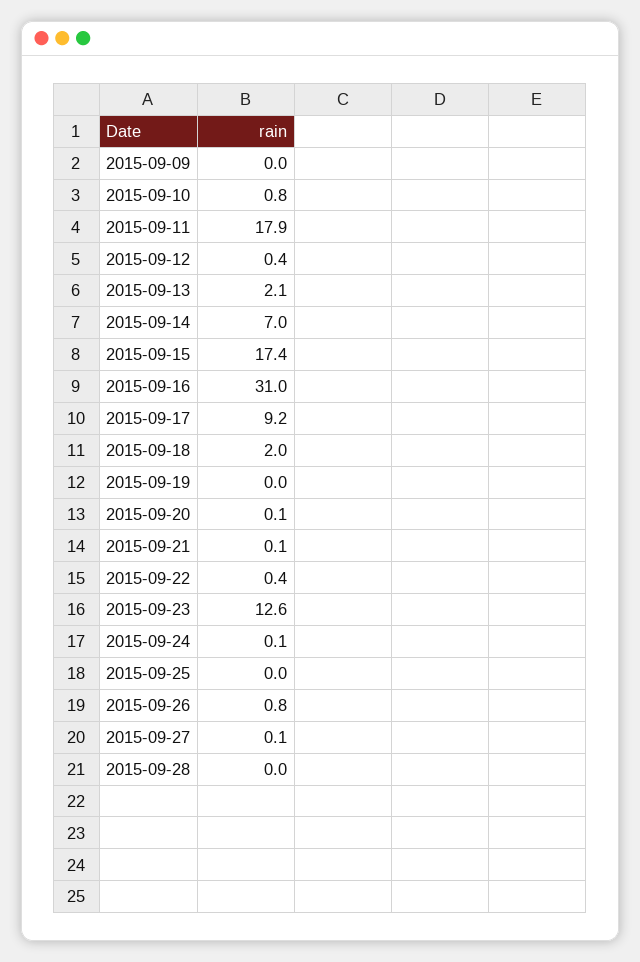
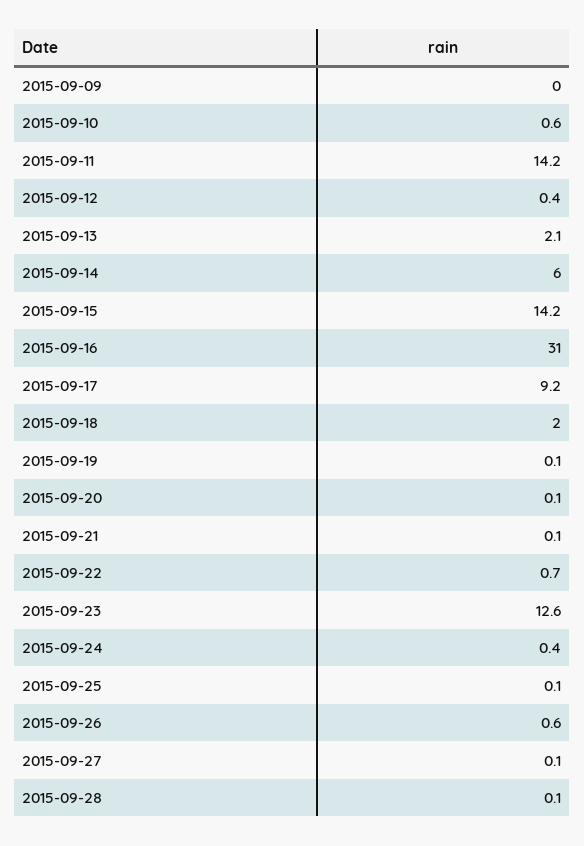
  {
    "2015-09-09": 0,
-   "2015-09-10": 0.8,
+   "2015-09-10": 0.6,
-   "2015-09-11": 17.9,
+   "2015-09-11": 14.2,
    "2015-09-12": 0.4,
    "2015-09-13": 2.1,
-   "2015-09-14": 7,
+   "2015-09-14": 6,
-   "2015-09-15": 17.4,
+   "2015-09-15": 14.2,
    "2015-09-16": 31,
    "2015-09-17": 9.2,
    "2015-09-18": 2,
-   "2015-09-19": 0,
+   "2015-09-19": 0.1,
    "2015-09-20": 0.1,
    "2015-09-21": 0.1,
-   "2015-09-22": 0.4,
+   "2015-09-22": 0.7,
    "2015-09-23": 12.6,
-   "2015-09-24": 0.1,
+   "2015-09-24": 0.4,
-   "2015-09-25": 0,
+   "2015-09-25": 0.1,
-   "2015-09-26": 0.8,
+   "2015-09-26": 0.6,
    "2015-09-27": 0.1,
-   "2015-09-28": 0
+   "2015-09-28": 0.1
  }

